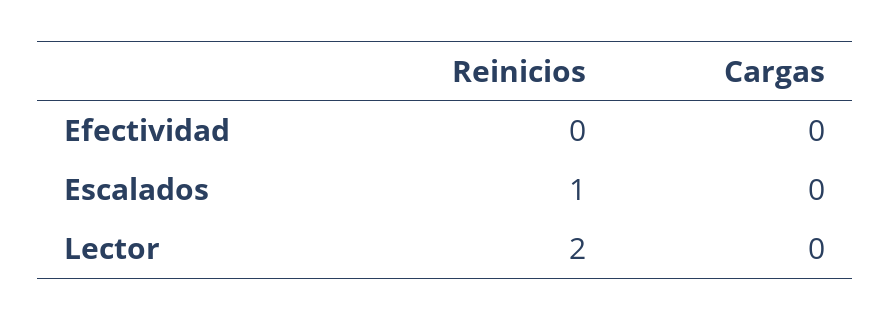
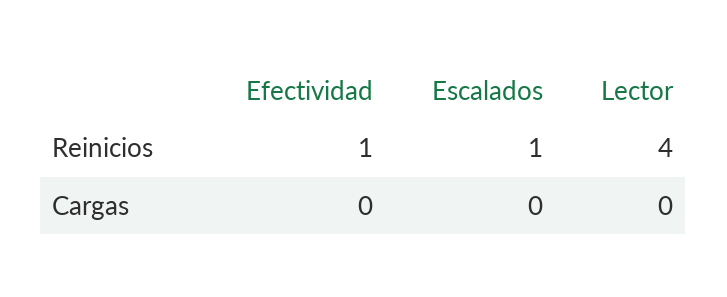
  {
    "Reinicios": {
-     "Efectividad": 0,
+     "Efectividad": 1,
      "Escalados": 1,
-     "Lector": 2
+     "Lector": 4
    },
    "Cargas": {
      "Efectividad": 0,
      "Escalados": 0,
      "Lector": 0
    }
  }

